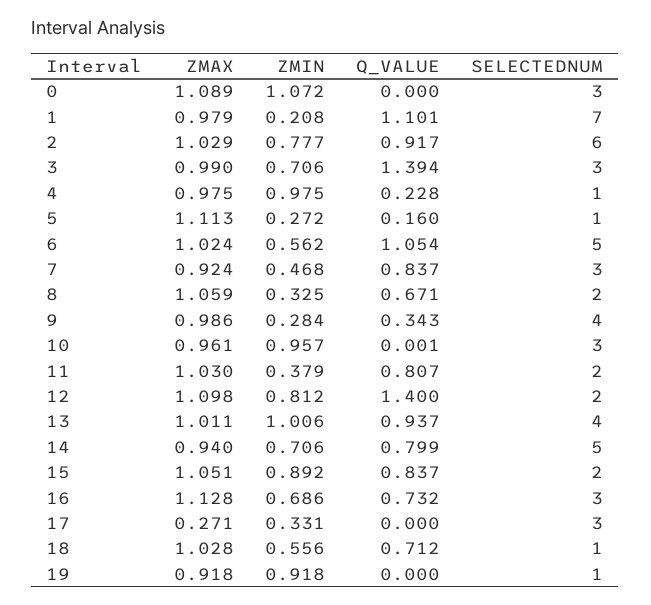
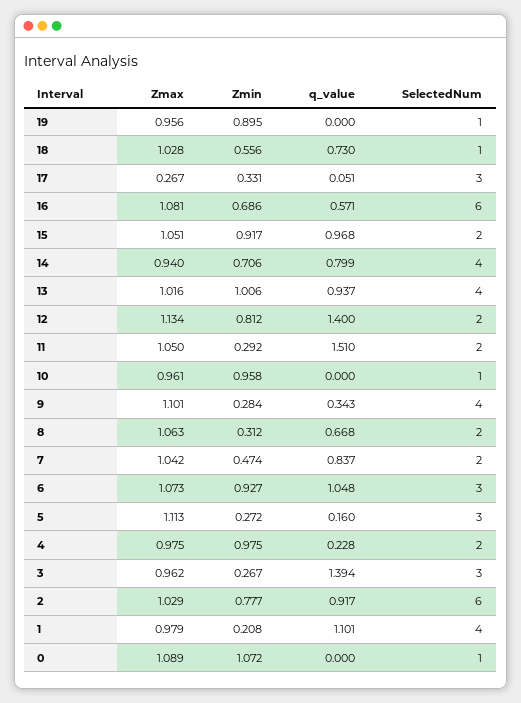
  {
    "ZMAX": {
      "0": 1.089,
      "1": 0.979,
      "2": 1.029,
-     "3": 0.99,
+     "3": 0.962,
      "4": 0.975,
      "5": 1.113,
-     "6": 1.024,
+     "6": 1.073,
-     "7": 0.924,
+     "7": 1.042,
-     "8": 1.059,
+     "8": 1.063,
-     "9": 0.986,
+     "9": 1.101,
      "10": 0.961,
-     "11": 1.03,
+     "11": 1.05,
-     "12": 1.098,
+     "12": 1.134,
-     "13": 1.011,
+     "13": 1.016,
      "14": 0.94,
      "15": 1.051,
-     "16": 1.128,
+     "16": 1.081,
-     "17": 0.271,
+     "17": 0.267,
      "18": 1.028,
-     "19": 0.918
+     "19": 0.956
    },
    "ZMIN": {
      "0": 1.072,
      "1": 0.208,
      "2": 0.777,
-     "3": 0.706,
+     "3": 0.267,
      "4": 0.975,
      "5": 0.272,
-     "6": 0.562,
+     "6": 0.927,
-     "7": 0.468,
+     "7": 0.474,
-     "8": 0.325,
+     "8": 0.312,
      "9": 0.284,
-     "10": 0.957,
+     "10": 0.958,
-     "11": 0.379,
+     "11": 0.292,
      "12": 0.812,
      "13": 1.006,
      "14": 0.706,
-     "15": 0.892,
+     "15": 0.917,
      "16": 0.686,
      "17": 0.331,
      "18": 0.556,
-     "19": 0.918
+     "19": 0.895
    },
    "Q_VALUE": {
      "0": 0,
      "1": 1.101,
      "2": 0.917,
      "3": 1.394,
      "4": 0.228,
      "5": 0.16,
-     "6": 1.054,
+     "6": 1.048,
      "7": 0.837,
-     "8": 0.671,
+     "8": 0.668,
      "9": 0.343,
-     "10": 0.001,
+     "10": 0,
-     "11": 0.807,
+     "11": 1.51,
      "12": 1.4,
      "13": 0.937,
      "14": 0.799,
-     "15": 0.837,
+     "15": 0.968,
-     "16": 0.732,
+     "16": 0.571,
-     "17": 0,
+     "17": 0.051,
-     "18": 0.712,
+     "18": 0.73,
      "19": 0
    },
    "SELECTEDNUM": {
-     "0": 3,
+     "0": 1,
-     "1": 7,
+     "1": 4,
      "2": 6,
      "3": 3,
-     "4": 1,
+     "4": 2,
-     "5": 1,
+     "5": 3,
-     "6": 5,
+     "6": 3,
-     "7": 3,
+     "7": 2,
      "8": 2,
      "9": 4,
-     "10": 3,
+     "10": 1,
      "11": 2,
      "12": 2,
      "13": 4,
-     "14": 5,
+     "14": 4,
      "15": 2,
-     "16": 3,
+     "16": 6,
      "17": 3,
      "18": 1,
      "19": 1
    }
  }

